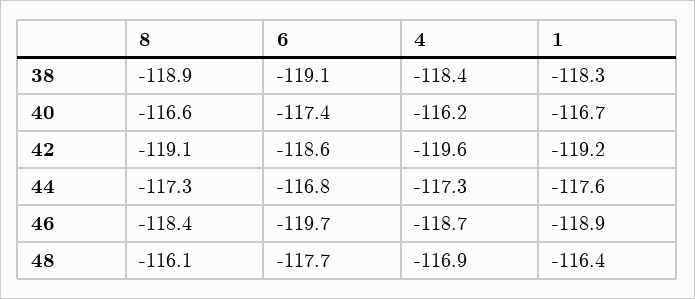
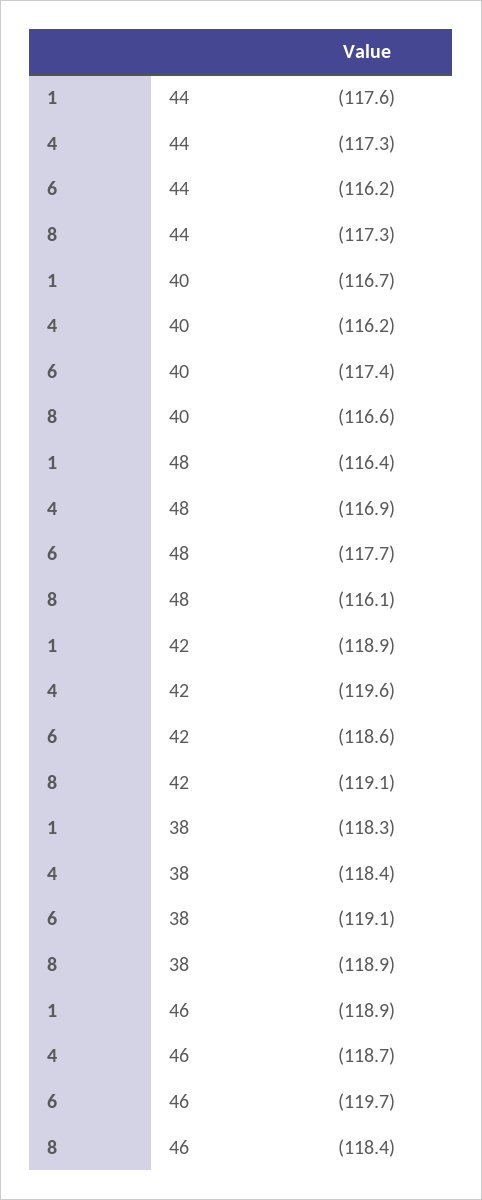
  {
    "8": {
      "38": -118.9,
      "40": -116.6,
      "42": -119.1,
      "44": -117.3,
      "46": -118.4,
      "48": -116.1
    },
    "6": {
      "38": -119.1,
      "40": -117.4,
      "42": -118.6,
-     "44": -116.8,
+     "44": -116.2,
      "46": -119.7,
      "48": -117.7
    },
    "4": {
      "38": -118.4,
      "40": -116.2,
      "42": -119.6,
      "44": -117.3,
      "46": -118.7,
      "48": -116.9
    },
    "1": {
      "38": -118.3,
      "40": -116.7,
-     "42": -119.2,
+     "42": -118.9,
      "44": -117.6,
      "46": -118.9,
      "48": -116.4
    }
  }

